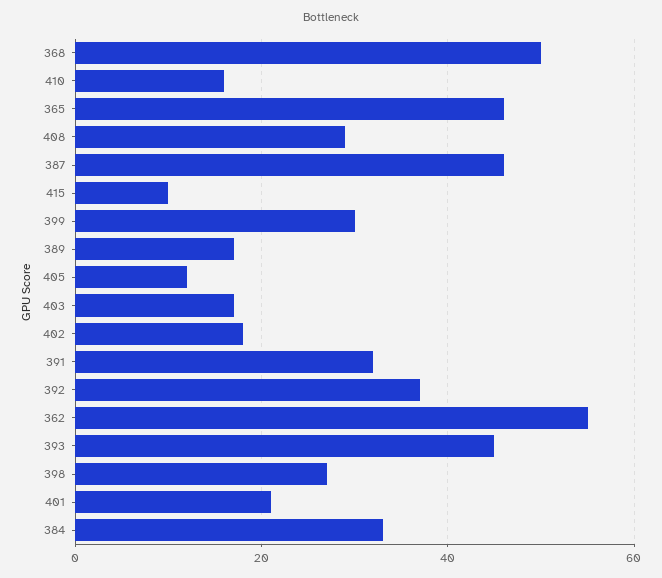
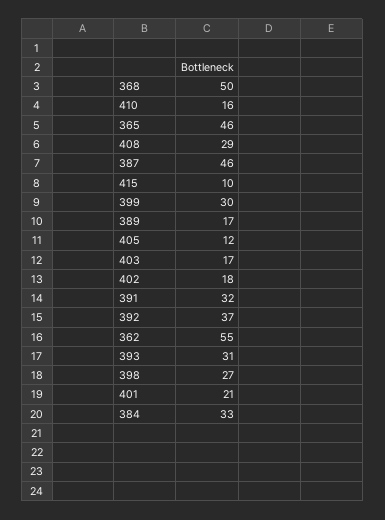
  {
    "368": 50,
    "410": 16,
    "365": 46,
    "408": 29,
    "387": 46,
    "415": 10,
    "399": 30,
    "389": 17,
    "405": 12,
    "403": 17,
    "402": 18,
    "391": 32,
    "392": 37,
    "362": 55,
-   "393": 45,
+   "393": 31,
    "398": 27,
    "401": 21,
    "384": 33
  }

